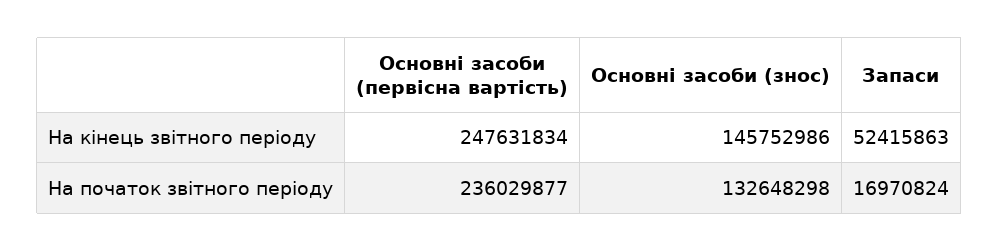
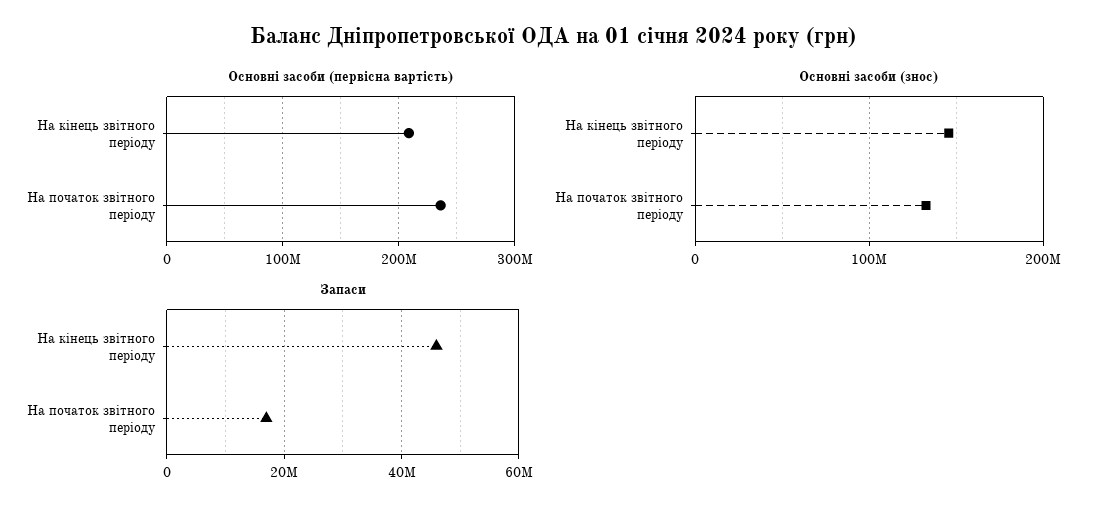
  {
    "Основні засоби (первісна вартість)": {
-     "На кінець звітного періоду": 247631834,
+     "На кінець звітного періоду": 210000000,
      "На початок звітного періоду": 236029877
    },
    "Основні засоби (знос)": {
      "На кінець звітного періоду": 145752986,
      "На початок звітного періоду": 132648298
    },
    "Запаси": {
-     "На кінець звітного періоду": 52415863,
+     "На кінець звітного періоду": 46000000,
      "На початок звітного періоду": 16970824
    }
  }

